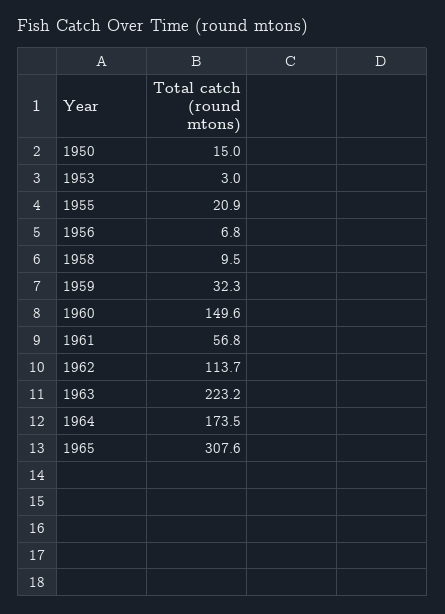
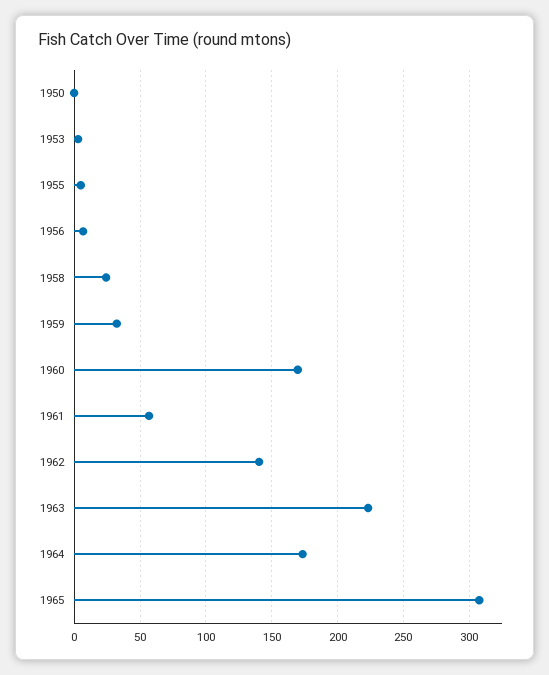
  {
-   "1950": 15,
+   "1950": 0,
    "1953": 3,
-   "1955": 20.9,
+   "1955": 5,
    "1956": 6.8,
-   "1958": 9.5,
+   "1958": 25,
    "1959": 32.3,
-   "1960": 149.6,
+   "1960": 170,
    "1961": 56.8,
-   "1962": 113.7,
+   "1962": 140,
    "1963": 223.2,
    "1964": 173.5,
    "1965": 307.6
  }

